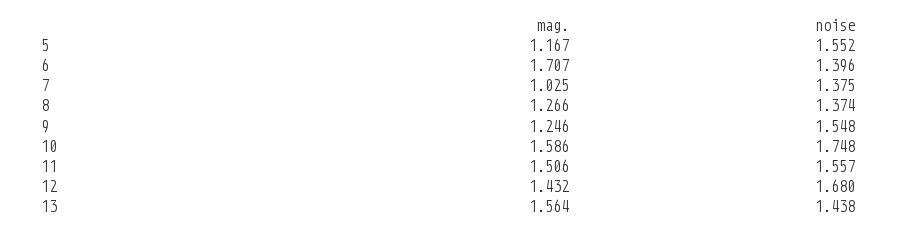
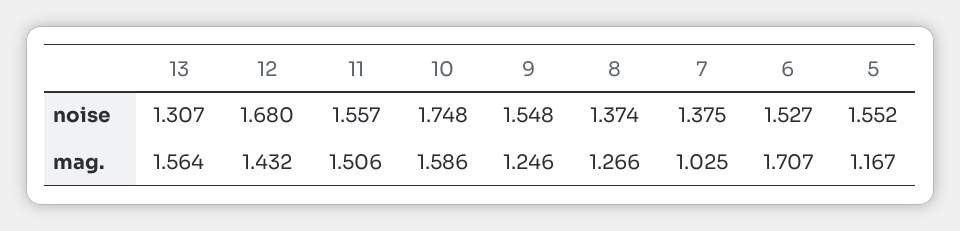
  {
    "mag.": {
      "5": 1.167,
      "6": 1.707,
      "7": 1.025,
      "8": 1.266,
      "9": 1.246,
      "10": 1.586,
      "11": 1.506,
      "12": 1.432,
      "13": 1.564
    },
    "noise": {
      "5": 1.552,
-     "6": 1.396,
+     "6": 1.527,
      "7": 1.375,
      "8": 1.374,
      "9": 1.548,
      "10": 1.748,
      "11": 1.557,
      "12": 1.68,
-     "13": 1.438
+     "13": 1.307
    }
  }

